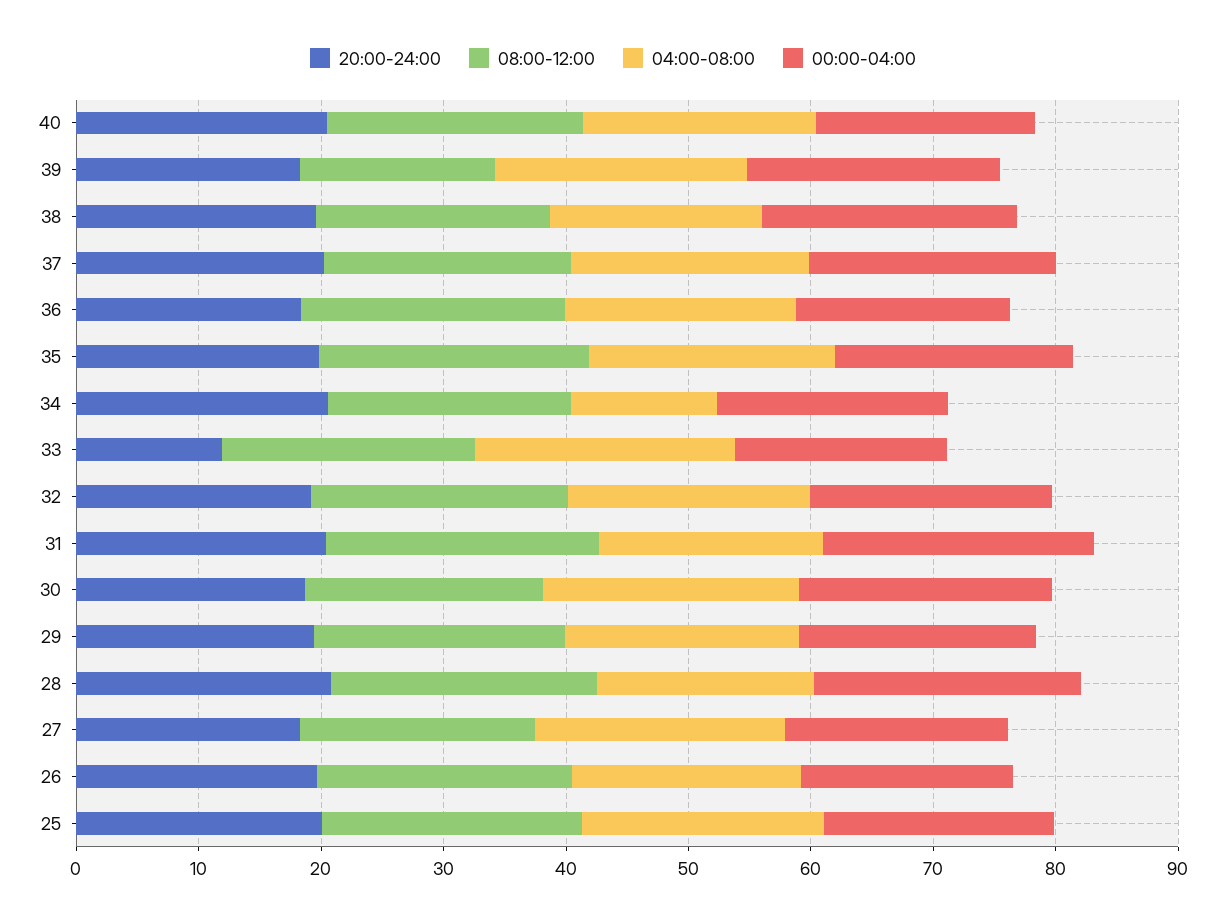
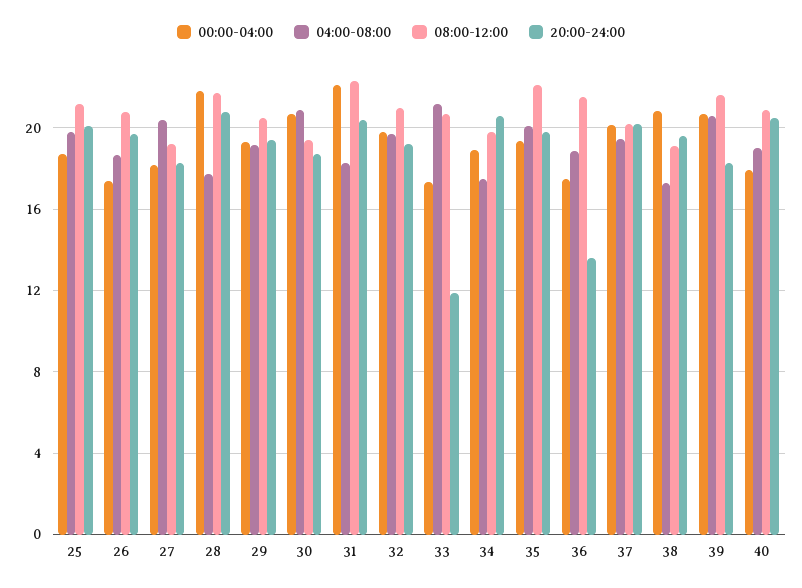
  {
    "20:00-24:00": {
      "40": 20.5,
      "39": 18.5,
      "38": 19.5,
      "37": 20,
-     "36": 18,
+     "36": 13.5,
      "35": 20,
      "34": 20.5,
      "33": 12,
      "32": 19,
      "31": 20.5,
      "30": 18.5,
      "29": 19.5,
      "28": 21,
      "27": 18.5,
      "26": 19.5,
      "25": 20
    },
    "08:00-12:00": {
      "40": 21,
-     "39": 16,
+     "39": 21.5,
      "38": 19,
      "37": 20,
      "36": 21.5,
      "35": 22,
      "34": 20,
      "33": 20.5,
      "32": 21,
      "31": 22.5,
      "30": 19.5,
      "29": 20.5,
      "28": 21.5,
      "27": 19,
      "26": 21,
      "25": 21
    },
    "04:00-08:00": {
      "40": 19,
      "39": 20.5,
      "38": 17.5,
      "37": 19.5,
      "36": 19,
      "35": 20,
-     "34": 12,
+     "34": 17.5,
      "33": 21,
      "32": 19.5,
      "31": 18.5,
      "30": 21,
      "29": 19,
      "28": 18,
      "27": 20.5,
      "26": 18.5,
      "25": 20
    },
    "00:00-04:00": {
      "40": 18,
      "39": 20.5,
      "38": 21,
      "37": 20,
      "36": 17.5,
      "35": 19.5,
      "34": 19,
      "33": 17.5,
      "32": 20,
      "31": 22,
      "30": 20.5,
      "29": 19.5,
      "28": 22,
      "27": 18,
      "26": 17.5,
      "25": 18.5
    }
  }

